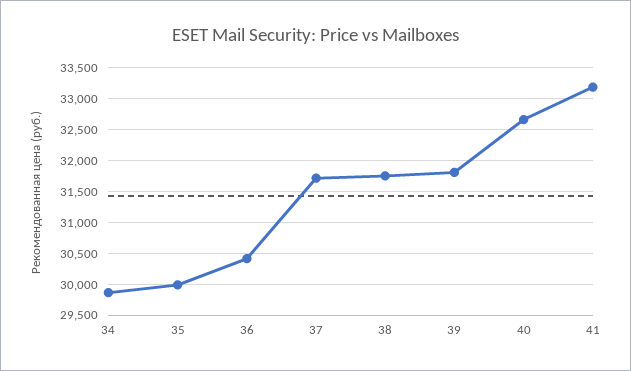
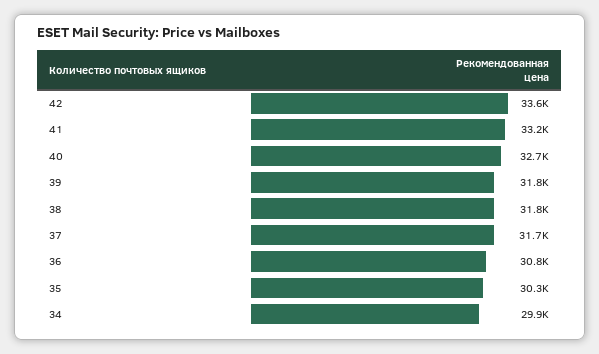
  {
    "34": 29900,
-   "35": 30000,
+   "35": 30300,
-   "36": 30400,
+   "36": 30800,
    "37": 31700,
    "38": 31800,
    "39": 31800,
    "40": 32700,
-   "41": 33200
+   "41": 33200,
+   "42": 33600
  }

